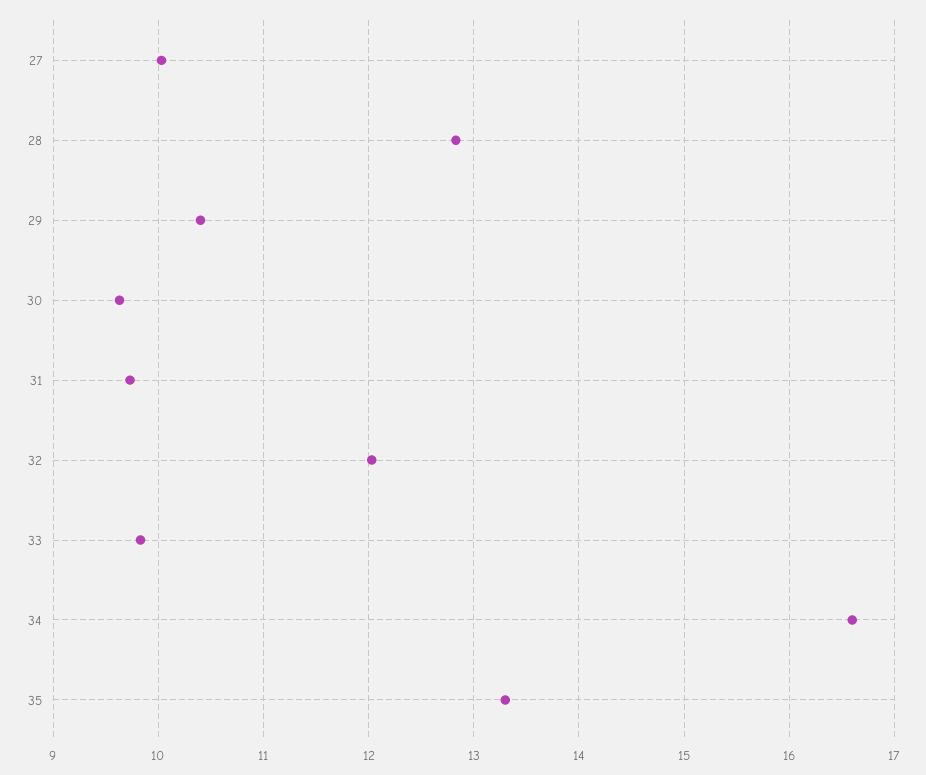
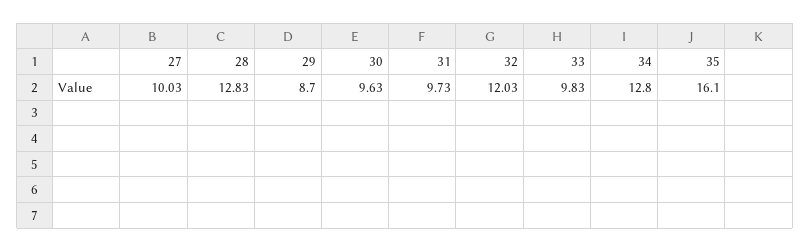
  {
    "27": 10.03,
    "28": 12.83,
-   "29": 10.4,
+   "29": 8.7,
    "30": 9.63,
    "31": 9.73,
    "32": 12.03,
    "33": 9.83,
-   "34": 16.6,
+   "34": 12.8,
-   "35": 13.3
+   "35": 16.1
  }

